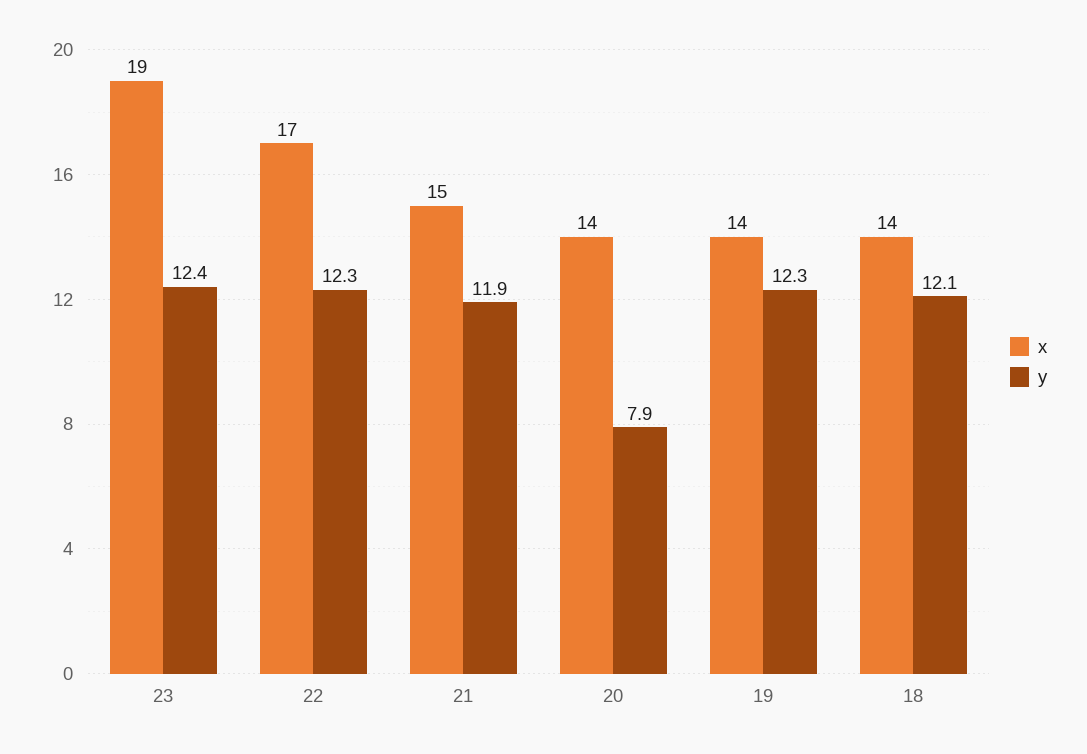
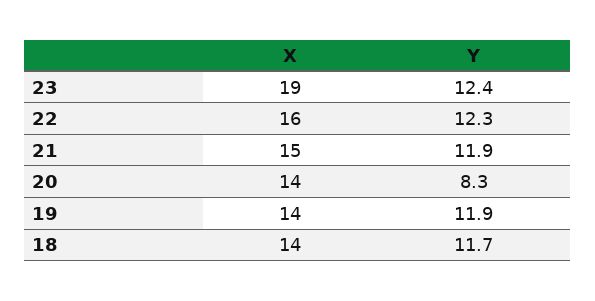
  {
    "x": {
      "23": 19,
-     "22": 17,
+     "22": 16,
      "21": 15,
      "20": 14,
      "19": 14,
      "18": 14
    },
    "y": {
      "23": 12.4,
      "22": 12.3,
      "21": 11.9,
-     "20": 7.9,
+     "20": 8.3,
-     "19": 12.3,
+     "19": 11.9,
-     "18": 12.1
+     "18": 11.7
    }
  }

